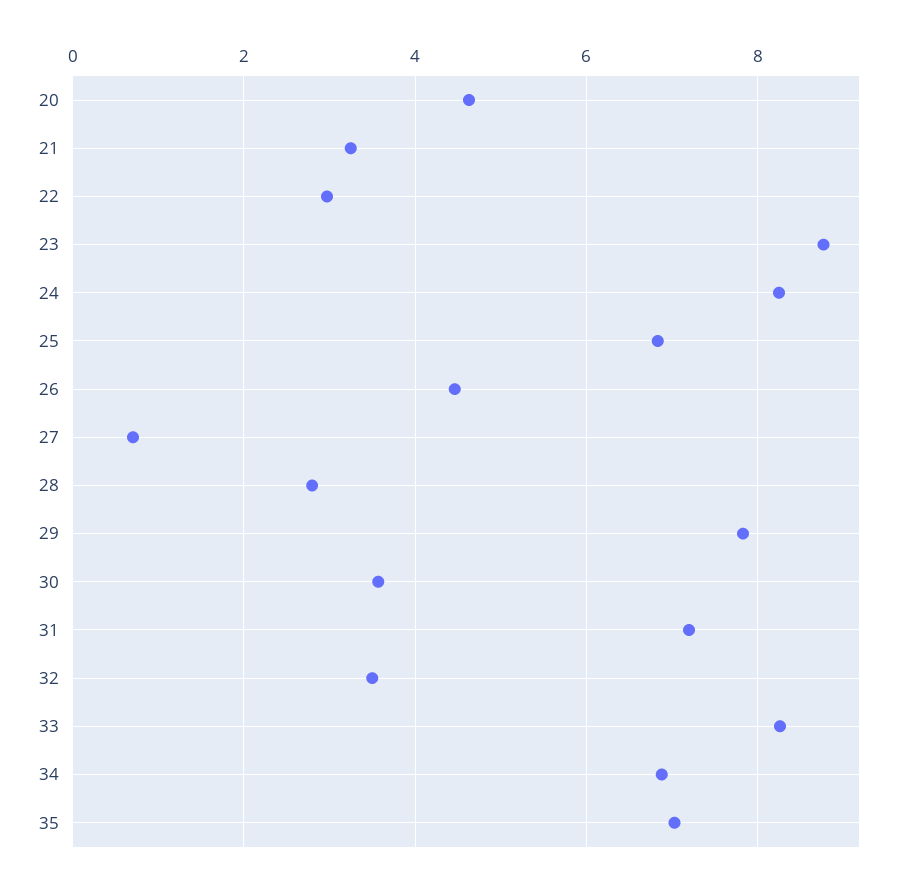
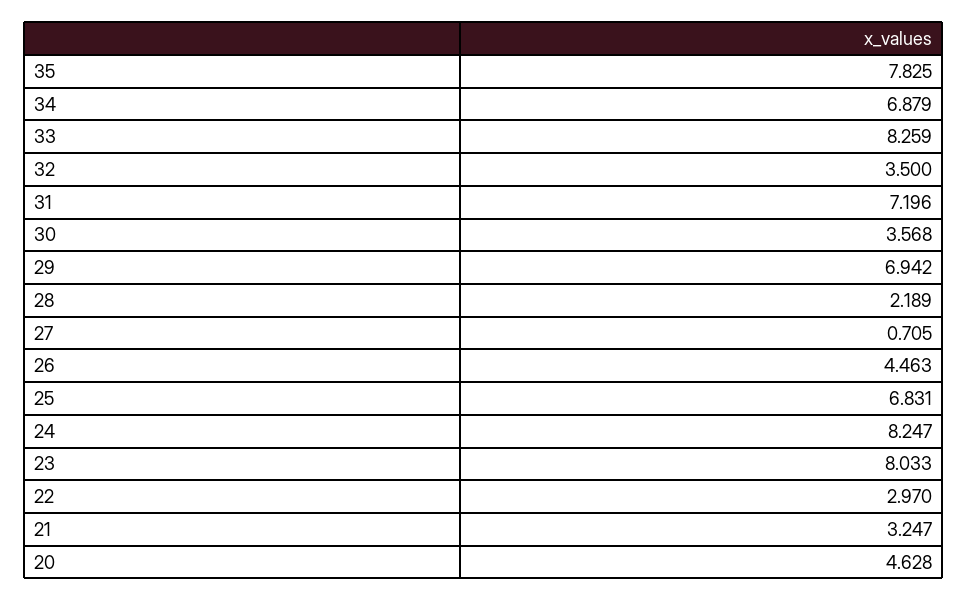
  {
    "20": 4.628,
    "21": 3.247,
    "22": 2.97,
-   "23": 8.8,
+   "23": 8.033,
    "24": 8.247,
    "25": 6.831,
    "26": 4.463,
    "27": 0.705,
-   "28": 2.8,
+   "28": 2.189,
-   "29": 7.8,
+   "29": 6.942,
    "30": 3.568,
    "31": 7.196,
    "32": 3.5,
    "33": 8.259,
    "34": 6.879,
-   "35": 7
+   "35": 7.825
  }

